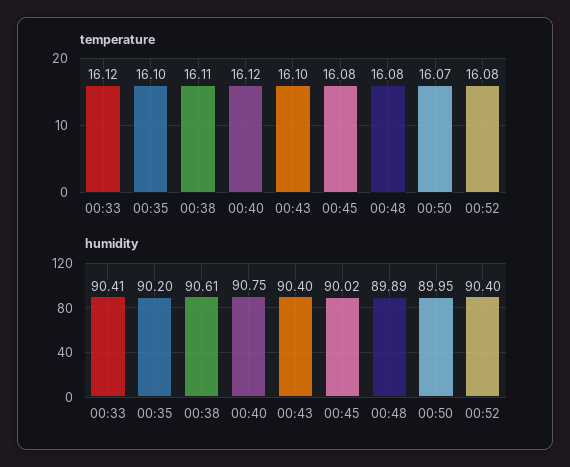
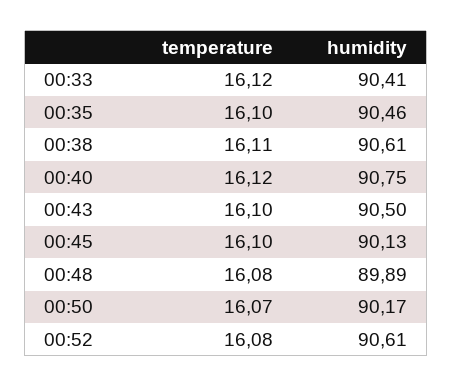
  {
    "temperature": {
      "00:33": 16.12,
      "00:35": 16.1,
      "00:38": 16.11,
      "00:40": 16.12,
      "00:43": 16.1,
-     "00:45": 16.08,
+     "00:45": 16.1,
      "00:48": 16.08,
      "00:50": 16.07,
      "00:52": 16.08
    },
    "humidity": {
      "00:33": 90.41,
-     "00:35": 90.2,
+     "00:35": 90.46,
      "00:38": 90.61,
      "00:40": 90.75,
-     "00:43": 90.4,
+     "00:43": 90.5,
-     "00:45": 90.02,
+     "00:45": 90.13,
      "00:48": 89.89,
-     "00:50": 89.95,
+     "00:50": 90.17,
-     "00:52": 90.4
+     "00:52": 90.61
    }
  }

